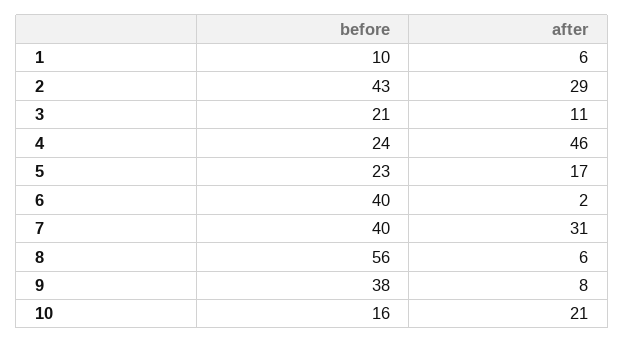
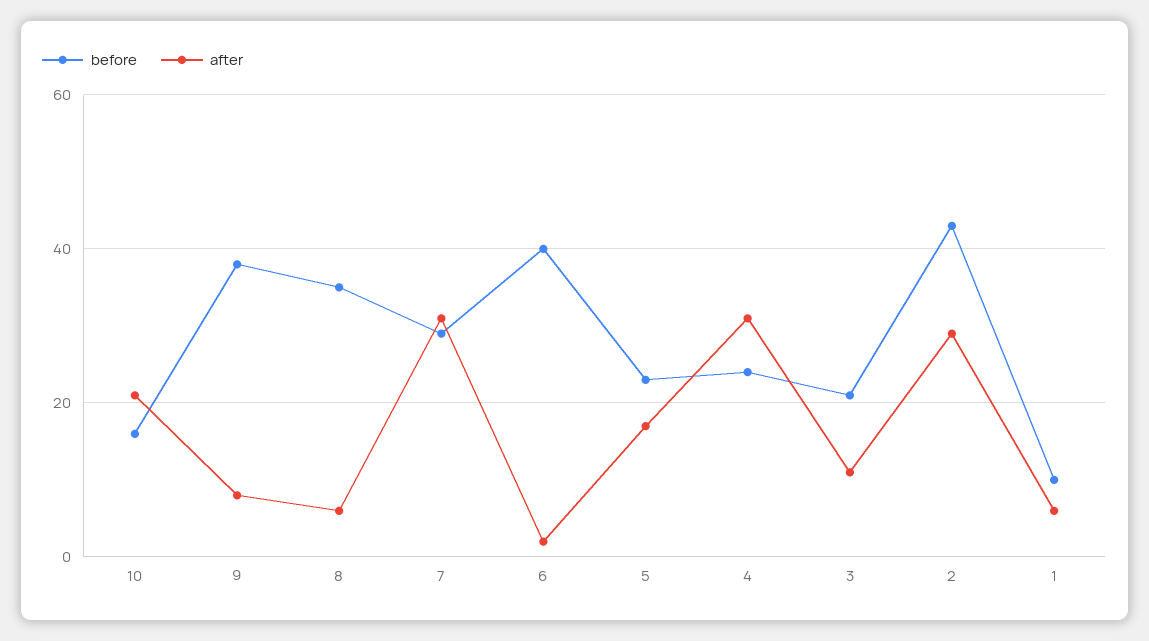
  {
    "before": {
      "1": 10,
      "2": 43,
      "3": 21,
      "4": 24,
      "5": 23,
      "6": 40,
-     "7": 40,
+     "7": 30,
-     "8": 56,
+     "8": 35,
      "9": 38,
      "10": 16
    },
    "after": {
      "1": 6,
      "2": 29,
      "3": 11,
-     "4": 46,
+     "4": 30,
      "5": 17,
      "6": 2,
      "7": 31,
      "8": 6,
      "9": 8,
      "10": 21
    }
  }

